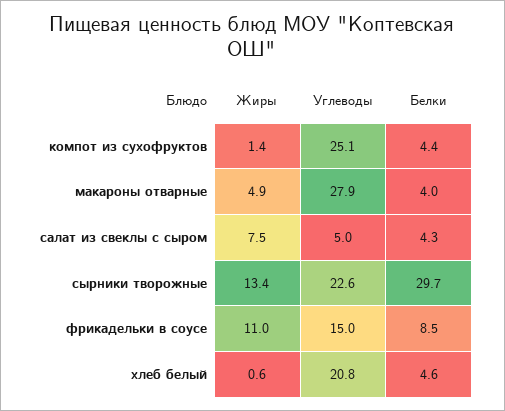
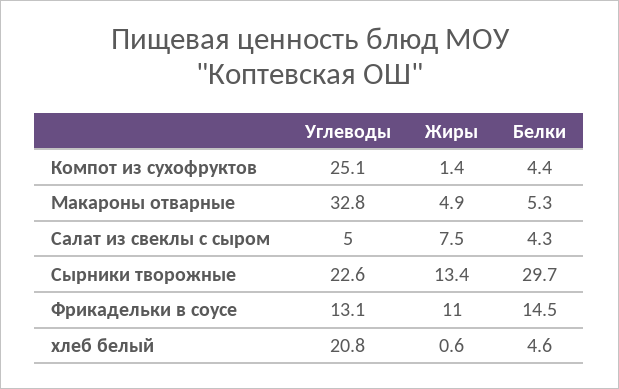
  {
    "Жиры": {
      "компот из сухофруктов": 1.4,
      "макароны отварные": 4.9,
      "салат из свеклы с сыром": 7.5,
      "сырники творожные": 13.4,
      "фрикадельки в соусе": 11,
      "хлеб белый": 0.6
    },
    "Углеводы": {
      "компот из сухофруктов": 25.1,
-     "макароны отварные": 27.9,
+     "макароны отварные": 32.8,
      "салат из свеклы с сыром": 5,
      "сырники творожные": 22.6,
-     "фрикадельки в соусе": 15,
+     "фрикадельки в соусе": 13.1,
      "хлеб белый": 20.8
    },
    "Белки": {
      "компот из сухофруктов": 4.4,
-     "макароны отварные": 4,
+     "макароны отварные": 5.3,
      "салат из свеклы с сыром": 4.3,
      "сырники творожные": 29.7,
-     "фрикадельки в соусе": 8.5,
+     "фрикадельки в соусе": 14.5,
      "хлеб белый": 4.6
    }
  }

